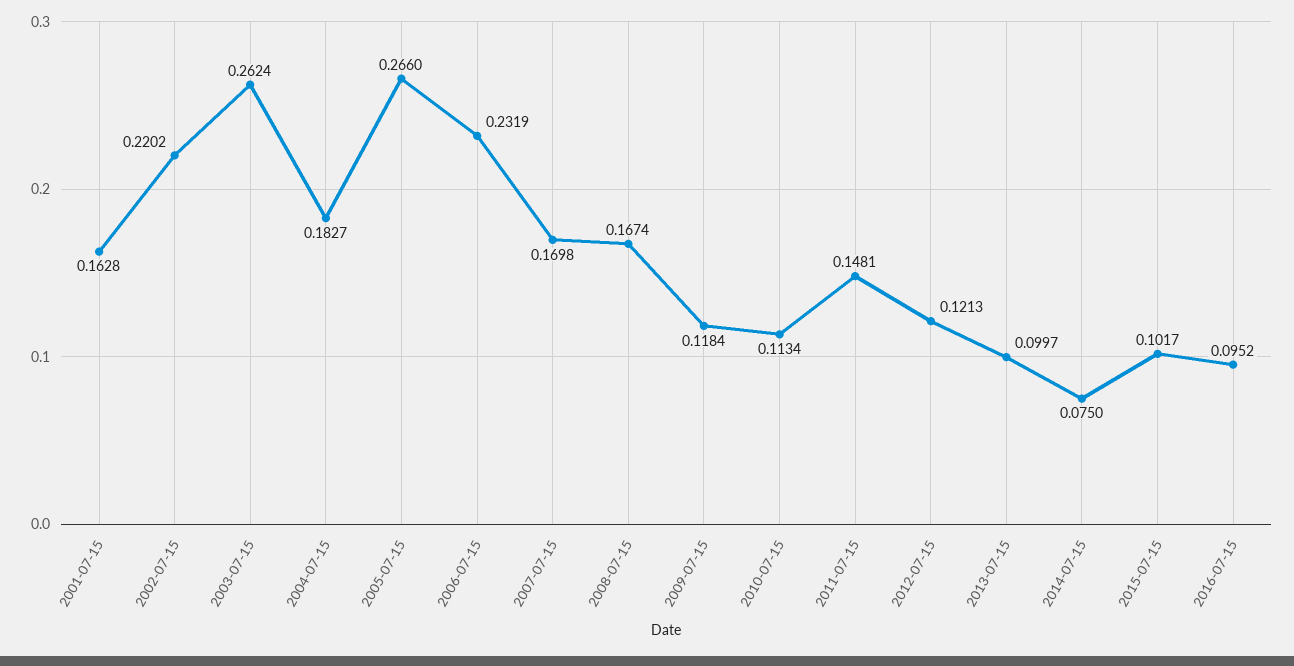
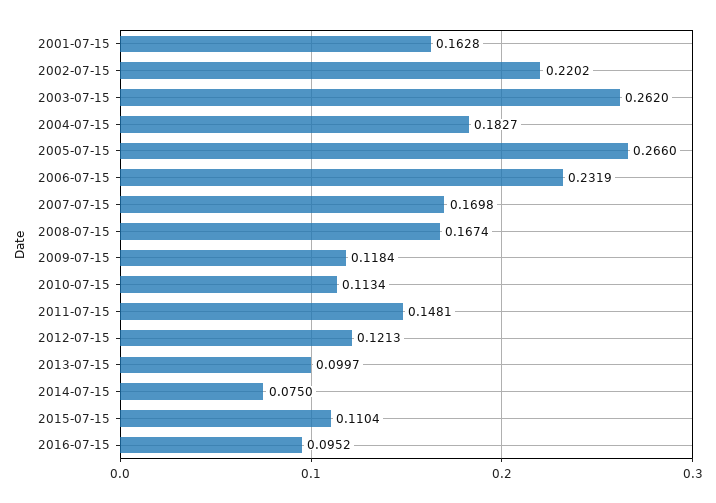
  {
    "2001-07-15": 0.1628,
    "2002-07-15": 0.2202,
-   "2003-07-15": 0.2624,
+   "2003-07-15": 0.262,
    "2004-07-15": 0.1827,
    "2005-07-15": 0.266,
    "2006-07-15": 0.2319,
    "2007-07-15": 0.1698,
    "2008-07-15": 0.1674,
    "2009-07-15": 0.1184,
    "2010-07-15": 0.1134,
    "2011-07-15": 0.1481,
    "2012-07-15": 0.1213,
    "2013-07-15": 0.0997,
    "2014-07-15": 0.075,
-   "2015-07-15": 0.1017,
+   "2015-07-15": 0.1104,
    "2016-07-15": 0.0952
  }

